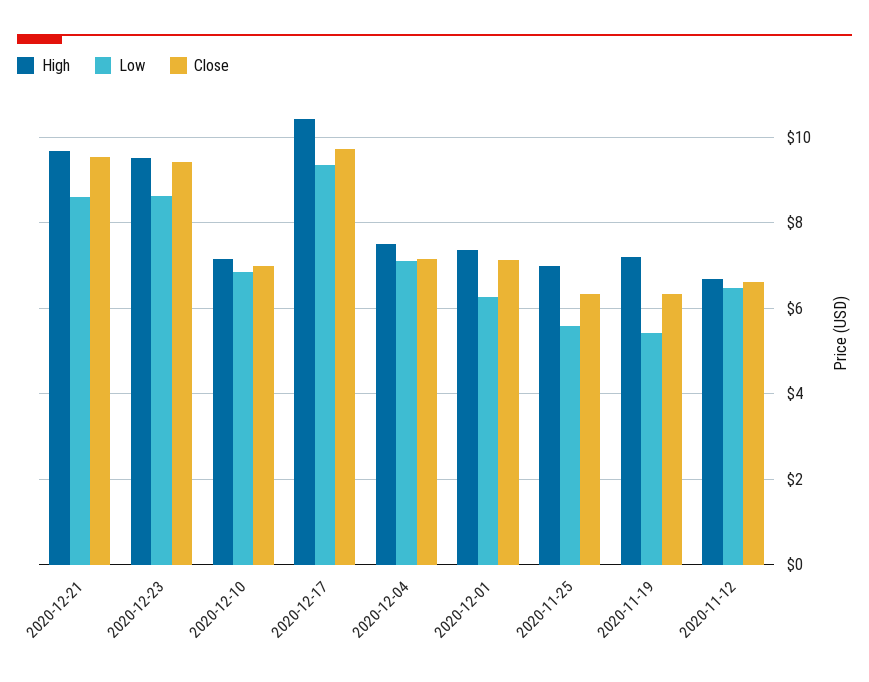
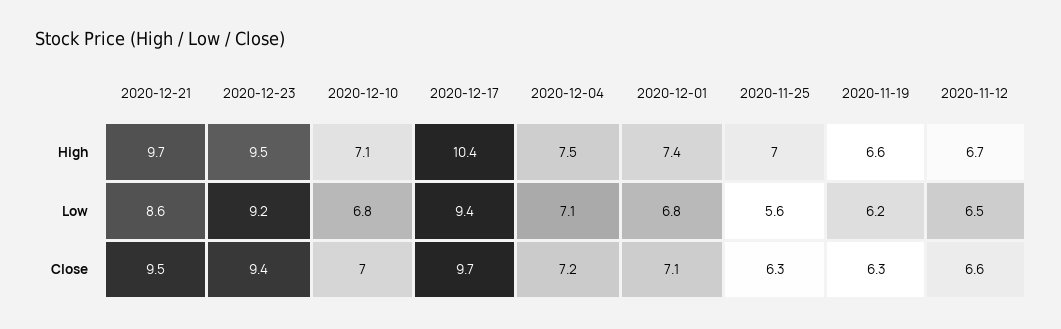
  {
    "High": {
      "2020-12-21": 9.7,
      "2020-12-23": 9.5,
      "2020-12-10": 7.1,
      "2020-12-17": 10.4,
      "2020-12-04": 7.5,
      "2020-12-01": 7.4,
      "2020-11-25": 7,
-     "2020-11-19": 7.2,
+     "2020-11-19": 6.6,
      "2020-11-12": 6.7
    },
    "Low": {
      "2020-12-21": 8.6,
-     "2020-12-23": 8.6,
+     "2020-12-23": 9.2,
      "2020-12-10": 6.8,
      "2020-12-17": 9.4,
      "2020-12-04": 7.1,
-     "2020-12-01": 6.2,
+     "2020-12-01": 6.8,
      "2020-11-25": 5.6,
-     "2020-11-19": 5.4,
+     "2020-11-19": 6.2,
      "2020-11-12": 6.5
    },
    "Close": {
      "2020-12-21": 9.5,
      "2020-12-23": 9.4,
      "2020-12-10": 7,
      "2020-12-17": 9.7,
      "2020-12-04": 7.2,
      "2020-12-01": 7.1,
      "2020-11-25": 6.3,
      "2020-11-19": 6.3,
      "2020-11-12": 6.6
    }
  }

